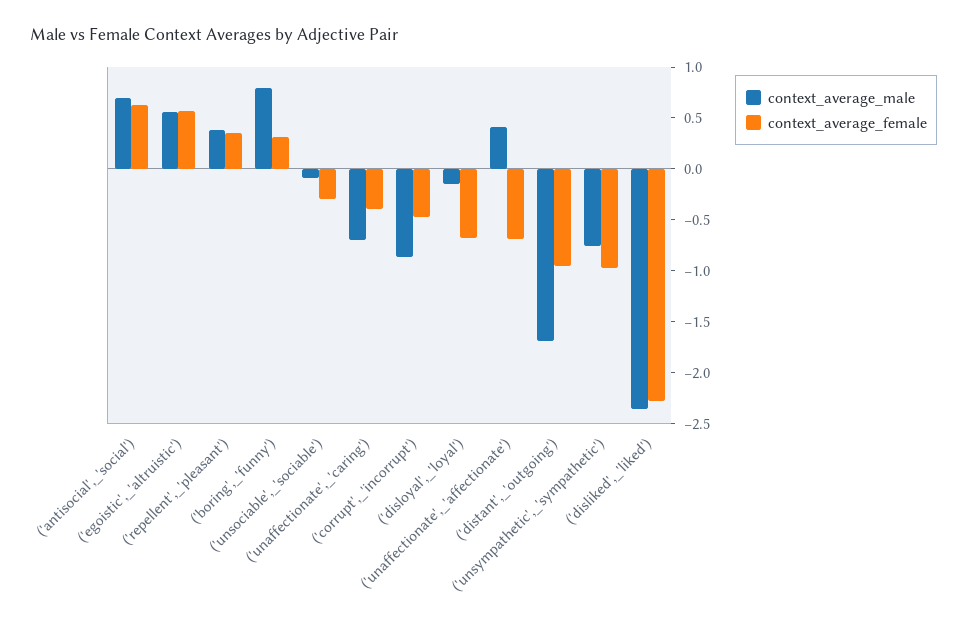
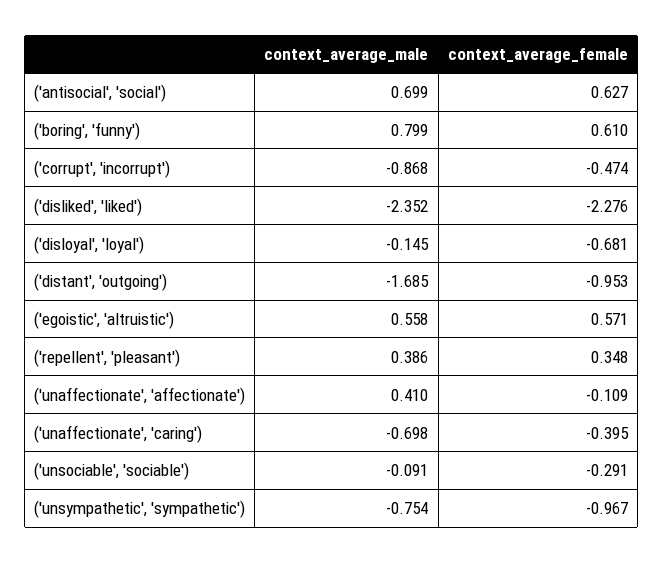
  {
    "context_average_male": {
      "('antisocial',_'social')": 0.699,
      "('egoistic',_'altruistic')": 0.558,
      "('repellent',_'pleasant')": 0.386,
      "('boring',_'funny')": 0.799,
      "('unsociable',_'sociable')": -0.091,
      "('unaffectionate',_'caring')": -0.698,
      "('corrupt',_'incorrupt')": -0.868,
      "('disloyal',_'loyal')": -0.145,
      "('unaffectionate',_'affectionate')": 0.41,
      "('distant',_'outgoing')": -1.685,
      "('unsympathetic',_'sympathetic')": -0.754,
      "('disliked',_'liked')": -2.352
    },
    "context_average_female": {
      "('antisocial',_'social')": 0.627,
      "('egoistic',_'altruistic')": 0.571,
      "('repellent',_'pleasant')": 0.348,
-     "('boring',_'funny')": 0.3,
+     "('boring',_'funny')": 0.61,
      "('unsociable',_'sociable')": -0.291,
      "('unaffectionate',_'caring')": -0.395,
      "('corrupt',_'incorrupt')": -0.474,
      "('disloyal',_'loyal')": -0.681,
-     "('unaffectionate',_'affectionate')": -0.7,
+     "('unaffectionate',_'affectionate')": -0.109,
      "('distant',_'outgoing')": -0.953,
      "('unsympathetic',_'sympathetic')": -0.967,
      "('disliked',_'liked')": -2.276
    }
  }

